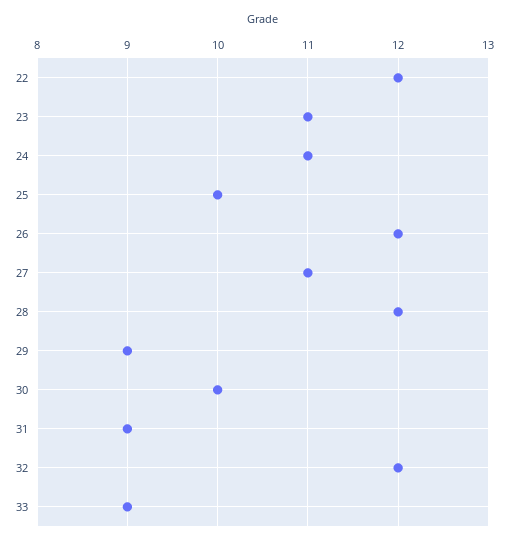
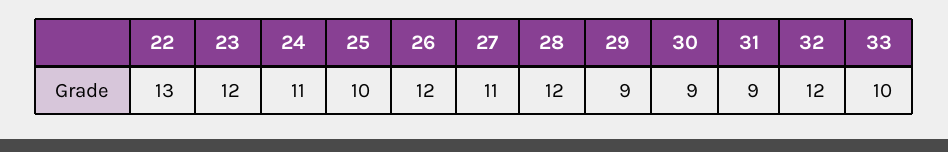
  {
-   "22": 12,
+   "22": 13,
-   "23": 11,
+   "23": 12,
    "24": 11,
    "25": 10,
    "26": 12,
    "27": 11,
    "28": 12,
    "29": 9,
-   "30": 10,
+   "30": 9,
    "31": 9,
    "32": 12,
-   "33": 9
+   "33": 10
  }

